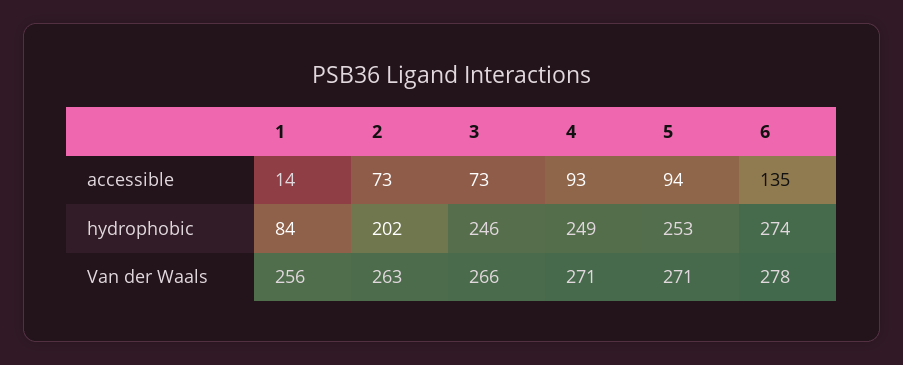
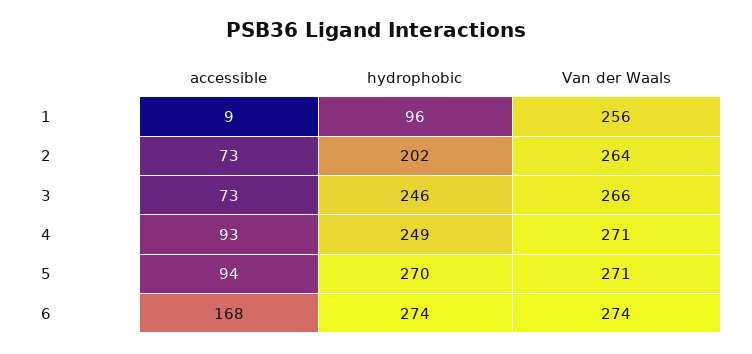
  {
    "1": {
-     "accessible": 14,
+     "accessible": 9,
-     "hydrophobic": 84,
+     "hydrophobic": 96,
      "Van der Waals": 256
    },
    "2": {
      "accessible": 73,
      "hydrophobic": 202,
-     "Van der Waals": 263
+     "Van der Waals": 264
    },
    "3": {
      "accessible": 73,
      "hydrophobic": 246,
      "Van der Waals": 266
    },
    "4": {
      "accessible": 93,
      "hydrophobic": 249,
      "Van der Waals": 271
    },
    "5": {
      "accessible": 94,
-     "hydrophobic": 253,
+     "hydrophobic": 270,
      "Van der Waals": 271
    },
    "6": {
-     "accessible": 135,
+     "accessible": 168,
      "hydrophobic": 274,
-     "Van der Waals": 278
+     "Van der Waals": 274
    }
  }

